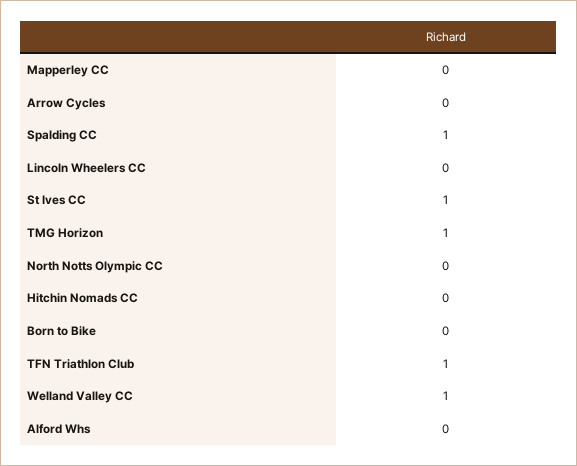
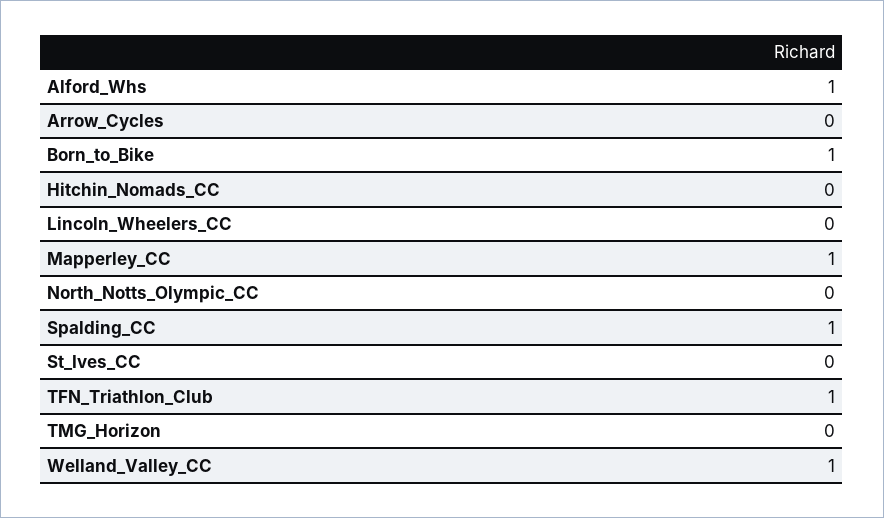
  {
-   "Mapperley CC": 0,
+   "Mapperley CC": 1,
    "Arrow Cycles": 0,
    "Spalding CC": 1,
    "Lincoln Wheelers CC": 0,
-   "St Ives CC": 1,
+   "St Ives CC": 0,
-   "TMG Horizon": 1,
+   "TMG Horizon": 0,
    "North Notts Olympic CC": 0,
    "Hitchin Nomads CC": 0,
-   "Born to Bike": 0,
+   "Born to Bike": 1,
    "TFN Triathlon Club": 1,
    "Welland Valley CC": 1,
-   "Alford Whs": 0
+   "Alford Whs": 1
  }

